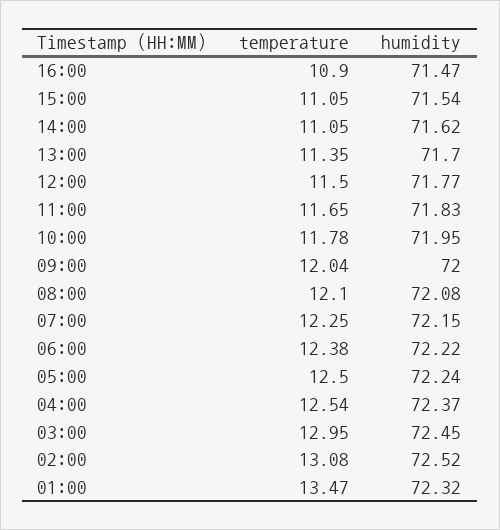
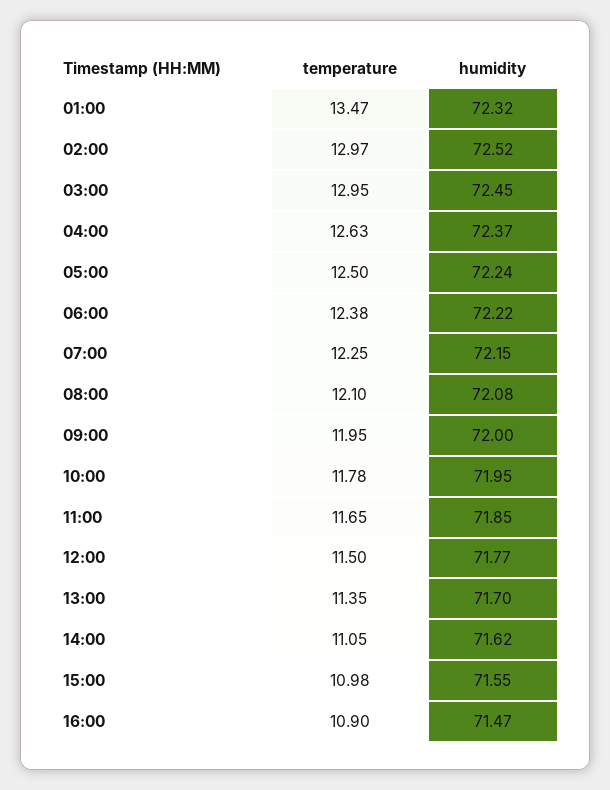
  {
    "temperature": {
      "16:00": 10.9,
-     "15:00": 11.05,
+     "15:00": 10.98,
      "14:00": 11.05,
      "13:00": 11.35,
      "12:00": 11.5,
      "11:00": 11.65,
      "10:00": 11.78,
-     "09:00": 12.04,
+     "09:00": 11.95,
      "08:00": 12.1,
      "07:00": 12.25,
      "06:00": 12.38,
      "05:00": 12.5,
-     "04:00": 12.54,
+     "04:00": 12.63,
      "03:00": 12.95,
-     "02:00": 13.08,
+     "02:00": 12.97,
      "01:00": 13.47
    },
    "humidity": {
      "16:00": 71.47,
-     "15:00": 71.54,
+     "15:00": 71.55,
      "14:00": 71.62,
      "13:00": 71.7,
      "12:00": 71.77,
-     "11:00": 71.83,
+     "11:00": 71.85,
      "10:00": 71.95,
      "09:00": 72,
      "08:00": 72.08,
      "07:00": 72.15,
      "06:00": 72.22,
      "05:00": 72.24,
      "04:00": 72.37,
      "03:00": 72.45,
      "02:00": 72.52,
      "01:00": 72.32
    }
  }

